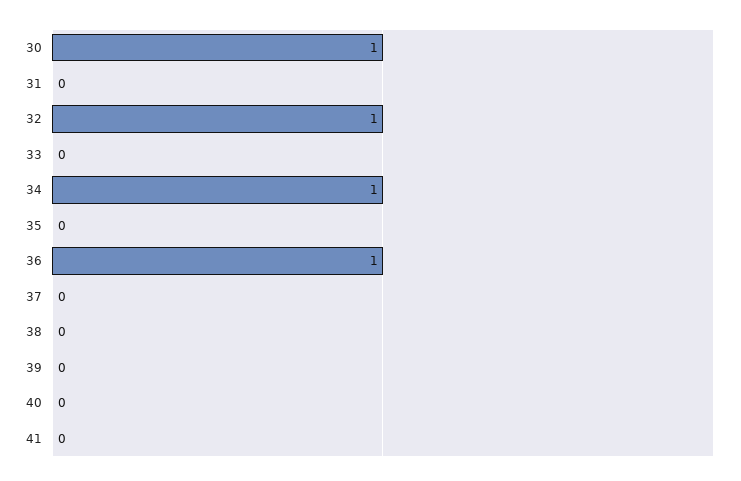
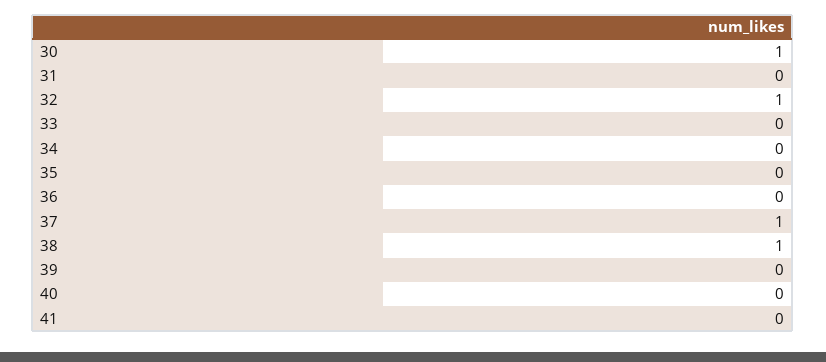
  {
    "30": 1,
    "31": 0,
    "32": 1,
    "33": 0,
-   "34": 1,
+   "34": 0,
    "35": 0,
-   "36": 1,
+   "36": 0,
-   "37": 0,
+   "37": 1,
-   "38": 0,
+   "38": 1,
    "39": 0,
    "40": 0,
    "41": 0
  }

